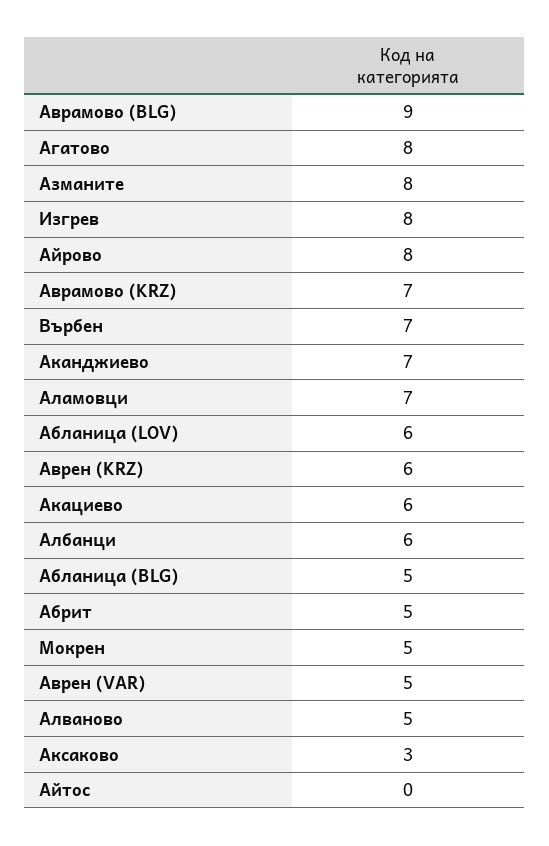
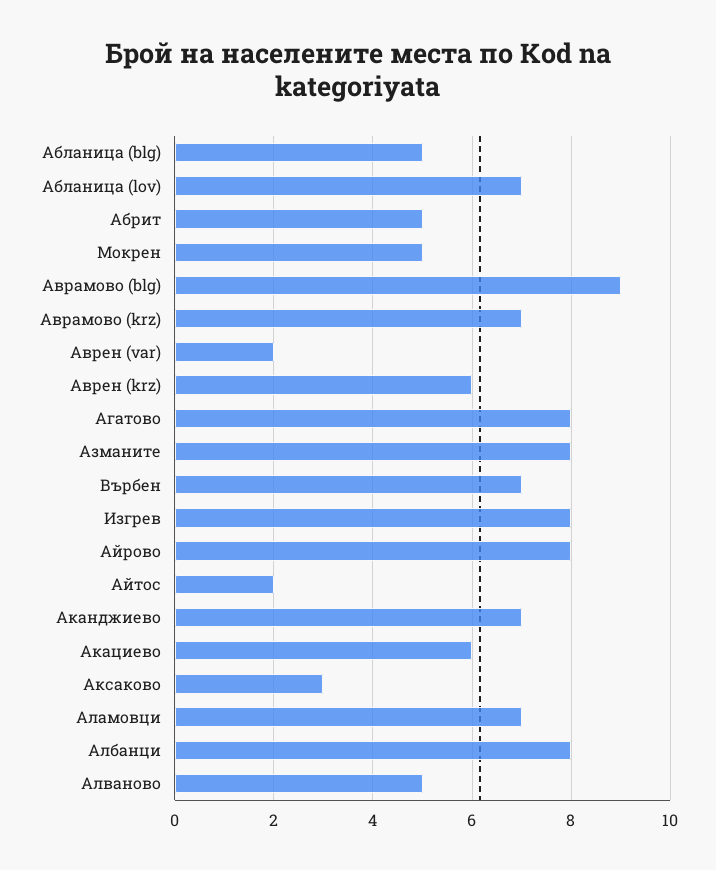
  {
    "Аврамово (BLG)": 9,
    "Агатово": 8,
    "Азманите": 8,
    "Изгрев": 8,
    "Айрово": 8,
    "Аврамово (KRZ)": 7,
    "Върбен": 7,
    "Аканджиево": 7,
    "Аламовци": 7,
-   "Абланица (LOV)": 6,
+   "Абланица (LOV)": 7,
    "Аврен (KRZ)": 6,
    "Акациево": 6,
-   "Албанци": 6,
+   "Албанци": 8,
    "Абланица (BLG)": 5,
    "Абрит": 5,
    "Мокрен": 5,
-   "Аврен (VAR)": 5,
+   "Аврен (VAR)": 2,
    "Алваново": 5,
    "Аксаково": 3,
-   "Айтос": 0
+   "Айтос": 2
  }

